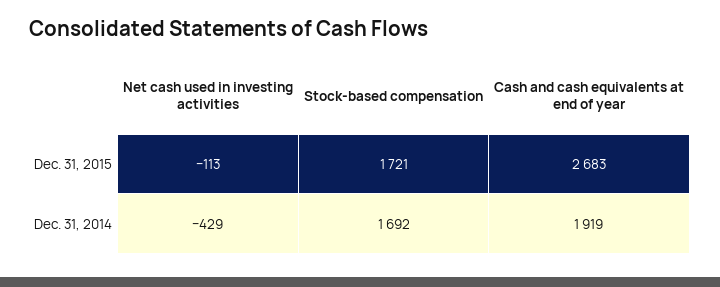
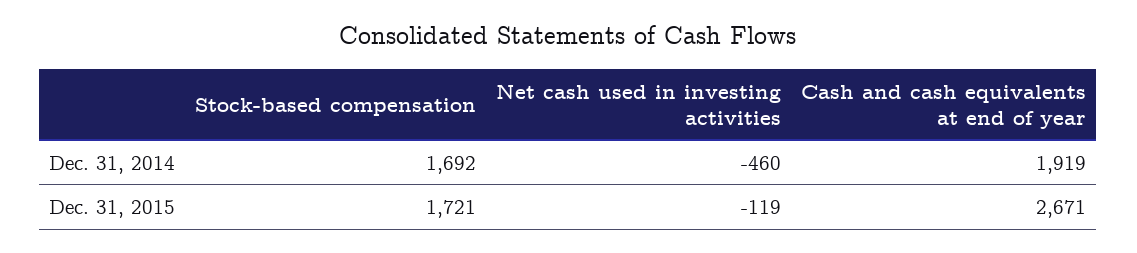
  {
    "Net cash used in investing activities": {
-     "Dec. 31, 2015": -113,
+     "Dec. 31, 2015": -119,
-     "Dec. 31, 2014": -429
+     "Dec. 31, 2014": -460
    },
    "Stock-based compensation": {
      "Dec. 31, 2015": 1721,
      "Dec. 31, 2014": 1692
    },
    "Cash and cash equivalents at end of year": {
-     "Dec. 31, 2015": 2683,
+     "Dec. 31, 2015": 2671,
      "Dec. 31, 2014": 1919
    }
  }

